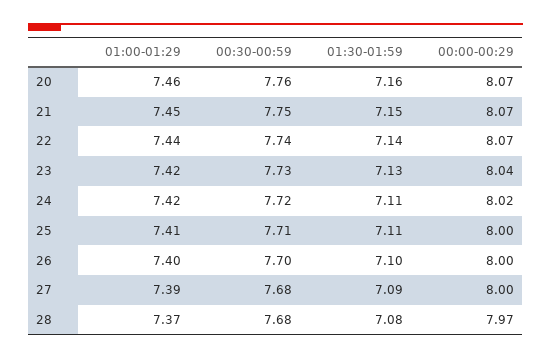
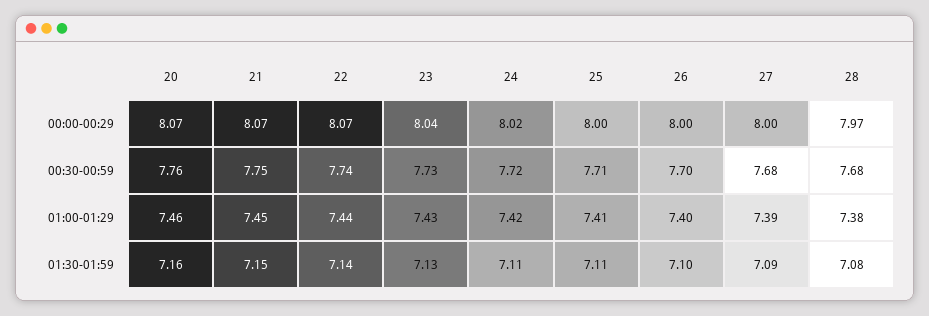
  {
    "01:00-01:29": {
      "20": 7.46,
      "21": 7.45,
      "22": 7.44,
-     "23": 7.42,
+     "23": 7.43,
      "24": 7.42,
      "25": 7.41,
      "26": 7.4,
      "27": 7.39,
-     "28": 7.37
+     "28": 7.38
    },
    "00:30-00:59": {
      "20": 7.76,
      "21": 7.75,
      "22": 7.74,
      "23": 7.73,
      "24": 7.72,
      "25": 7.71,
      "26": 7.7,
      "27": 7.68,
      "28": 7.68
    },
    "01:30-01:59": {
      "20": 7.16,
      "21": 7.15,
      "22": 7.14,
      "23": 7.13,
      "24": 7.11,
      "25": 7.11,
      "26": 7.1,
      "27": 7.09,
      "28": 7.08
    },
    "00:00-00:29": {
      "20": 8.07,
      "21": 8.07,
      "22": 8.07,
      "23": 8.04,
      "24": 8.02,
      "25": 8,
      "26": 8,
      "27": 8,
      "28": 7.97
    }
  }

